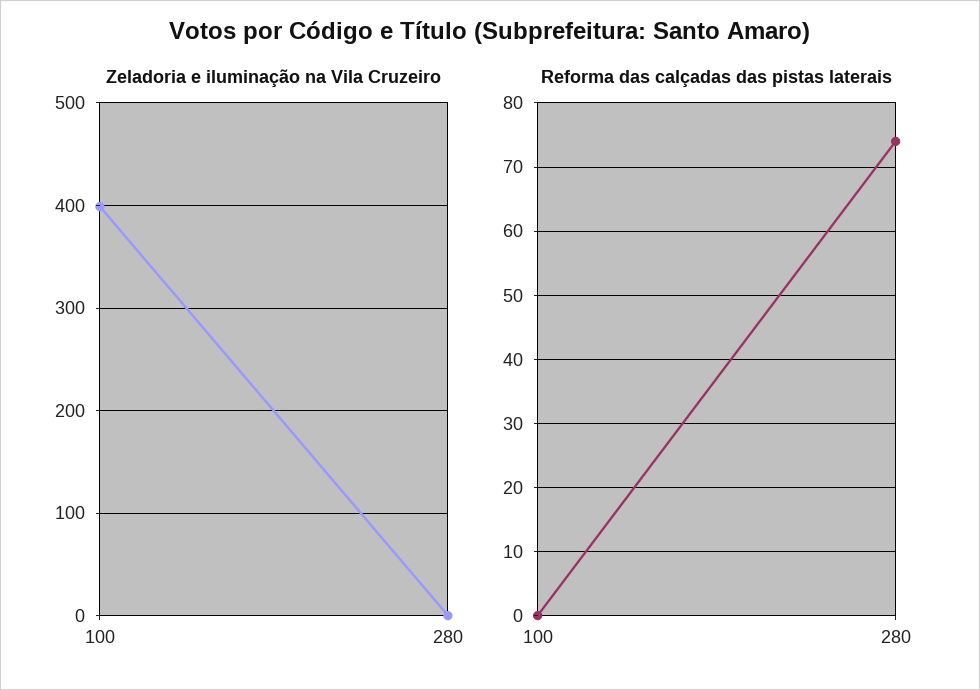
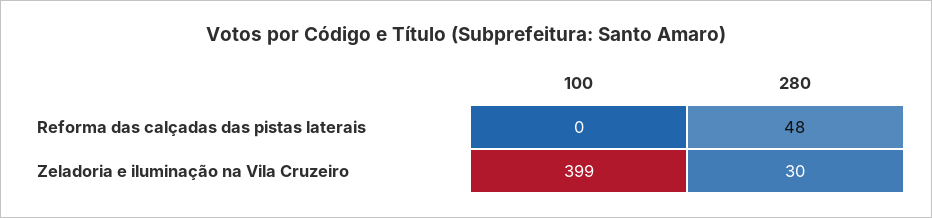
  {
    "Zeladoria e iluminação na Vila Cruzeiro": {
      "100": 399,
-     "280": 0
+     "280": 30
    },
    "Reforma das calçadas das pistas laterais": {
      "100": 0,
-     "280": 74
+     "280": 48
    }
  }

